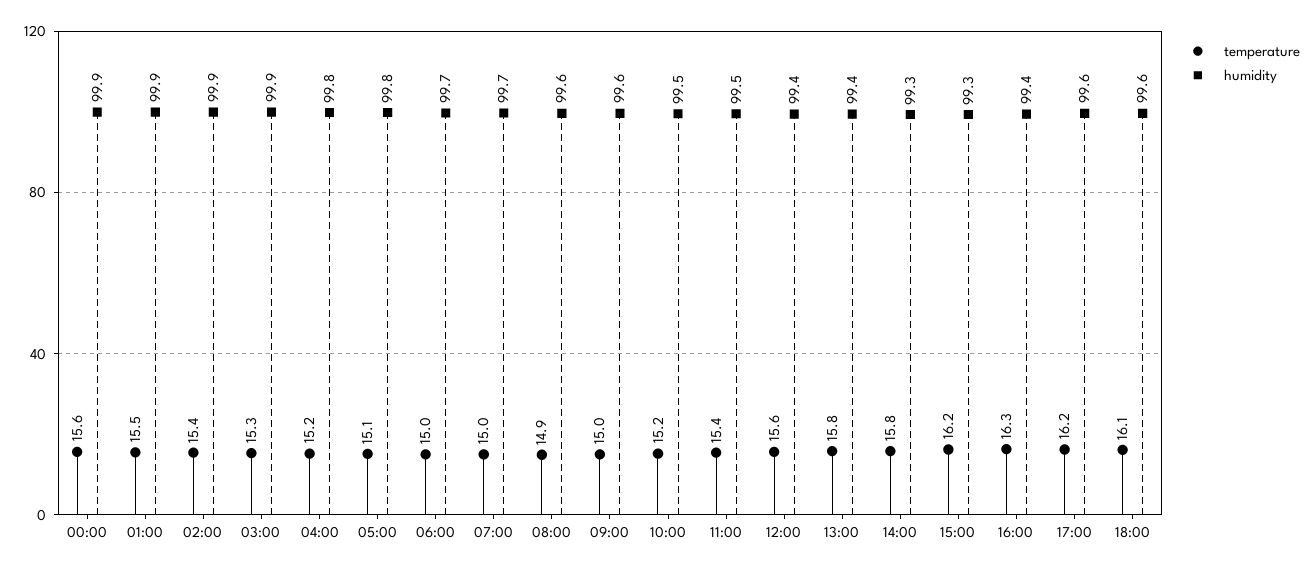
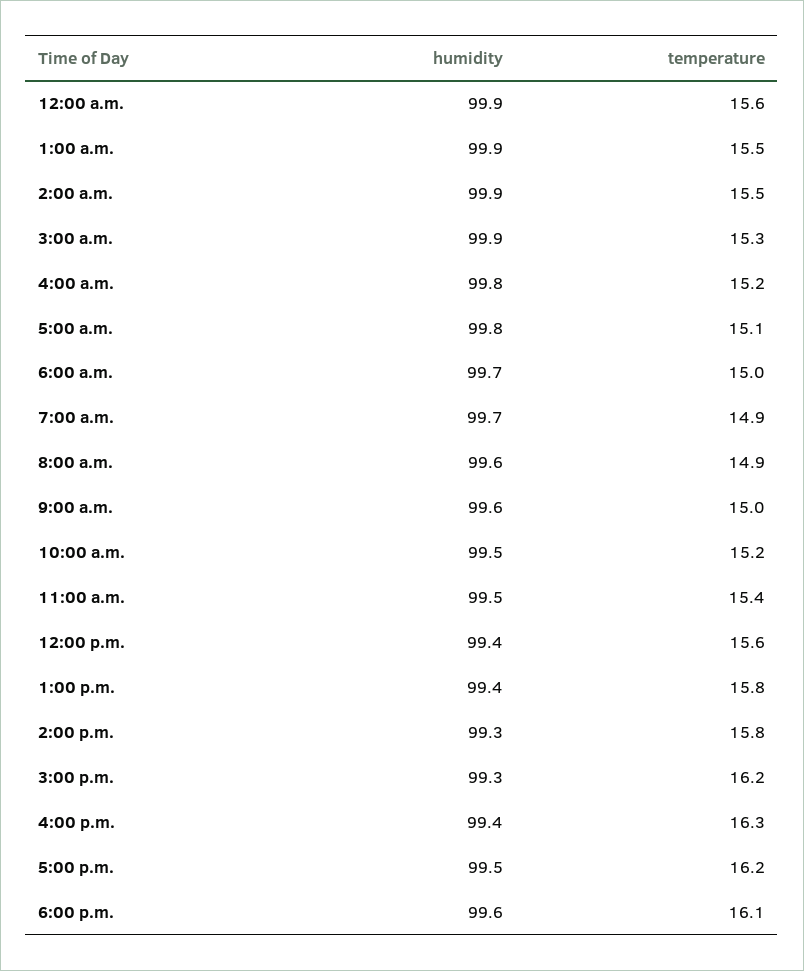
  {
    "temperature": {
      "00:00": 15.6,
      "01:00": 15.5,
-     "02:00": 15.4,
+     "02:00": 15.5,
      "03:00": 15.3,
      "04:00": 15.2,
      "05:00": 15.1,
      "06:00": 15,
-     "07:00": 15,
+     "07:00": 14.9,
      "08:00": 14.9,
      "09:00": 15,
      "10:00": 15.2,
      "11:00": 15.4,
      "12:00": 15.6,
      "13:00": 15.8,
      "14:00": 15.8,
      "15:00": 16.2,
      "16:00": 16.3,
      "17:00": 16.2,
      "18:00": 16.1
    },
    "humidity": {
      "00:00": 99.9,
      "01:00": 99.9,
      "02:00": 99.9,
      "03:00": 99.9,
      "04:00": 99.8,
      "05:00": 99.8,
      "06:00": 99.7,
      "07:00": 99.7,
      "08:00": 99.6,
      "09:00": 99.6,
      "10:00": 99.5,
      "11:00": 99.5,
      "12:00": 99.4,
      "13:00": 99.4,
      "14:00": 99.3,
      "15:00": 99.3,
      "16:00": 99.4,
-     "17:00": 99.6,
+     "17:00": 99.5,
      "18:00": 99.6
    }
  }

